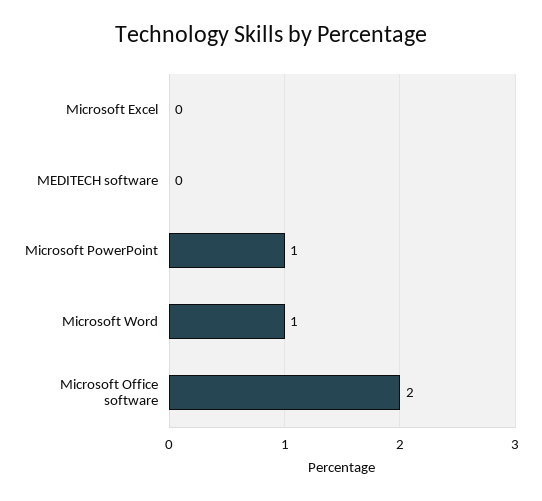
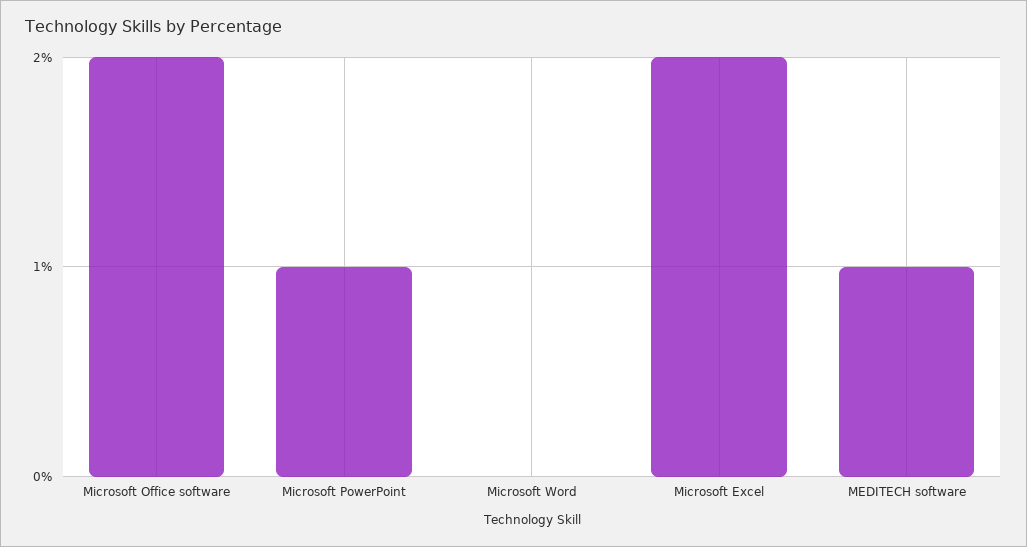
  {
-   "Microsoft Excel": 0,
+   "Microsoft Excel": 2,
-   "MEDITECH software": 0,
+   "MEDITECH software": 1,
    "Microsoft PowerPoint": 1,
-   "Microsoft Word": 1,
+   "Microsoft Word": 0,
    "Microsoft Office software": 2
  }

